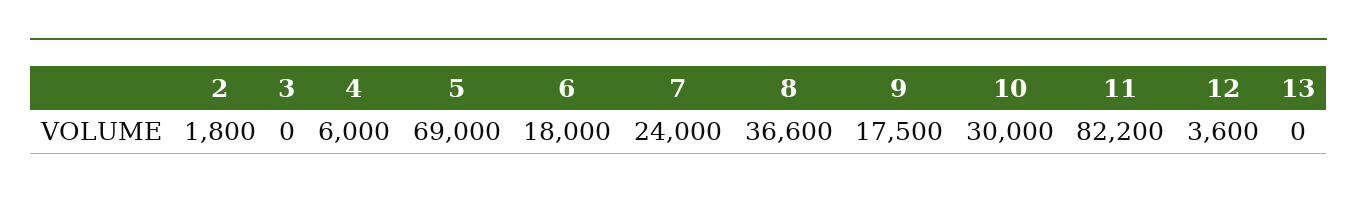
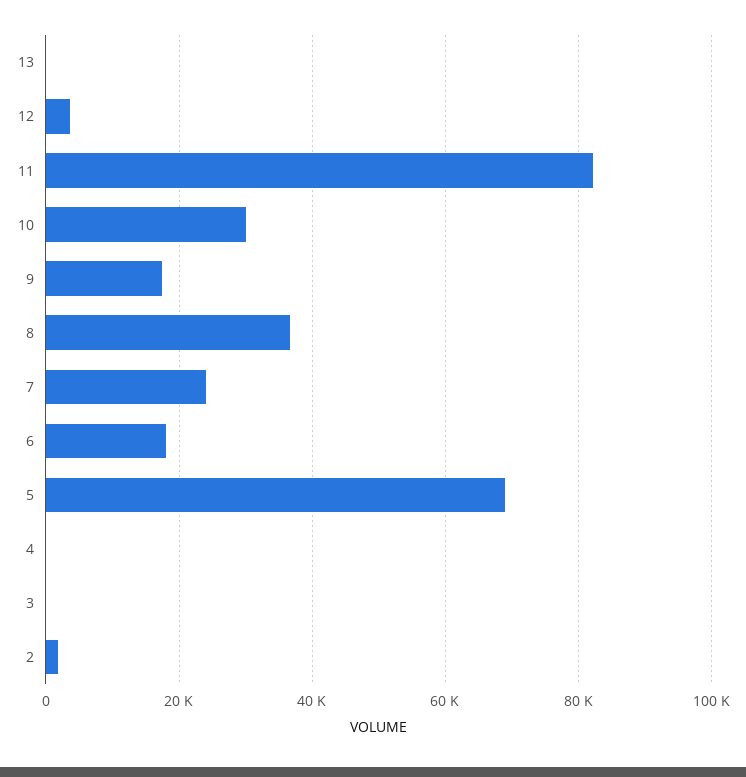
  {
    "2": 1800,
    "3": 0,
-   "4": 6000,
+   "4": 0,
    "5": 69000,
    "6": 18000,
    "7": 24000,
    "8": 36600,
    "9": 17500,
    "10": 30000,
    "11": 82200,
    "12": 3600,
    "13": 0
  }

